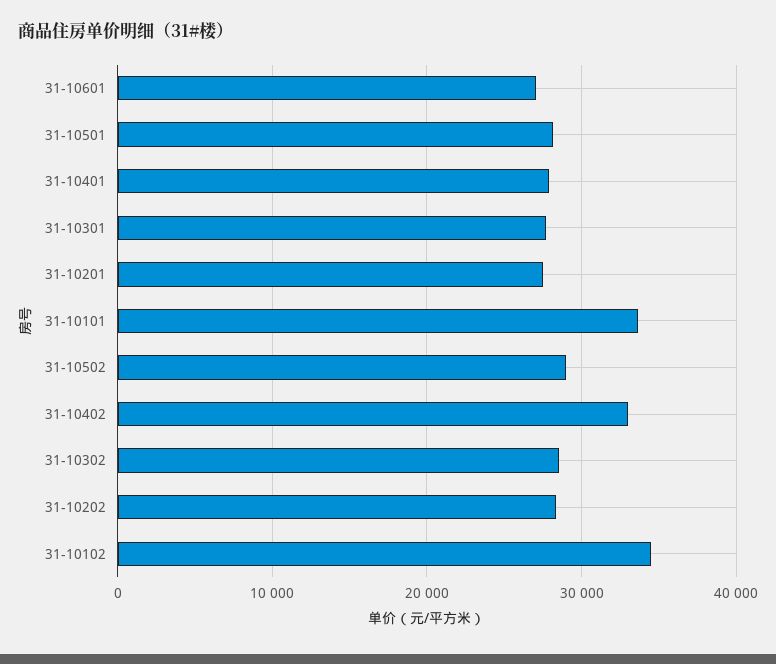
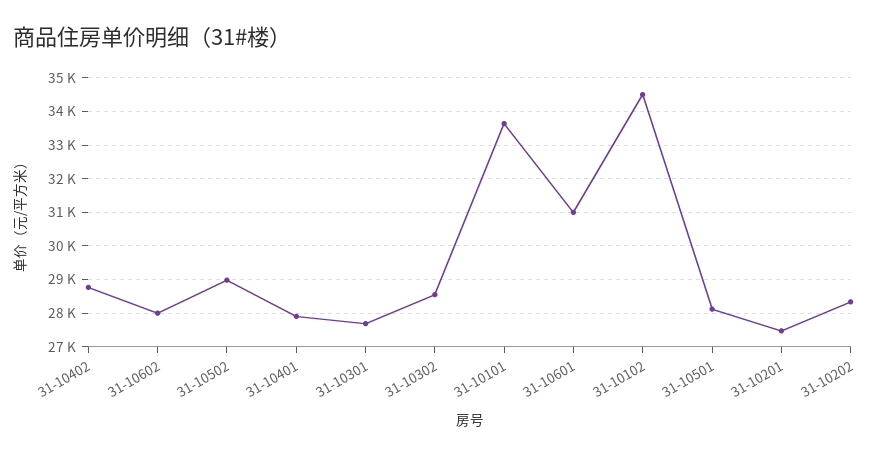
  {
-   "31-10601": 27000,
+   "31-10601": 31000,
    "31-10501": 28200,
    "31-10401": 28000,
    "31-10301": 27600,
    "31-10201": 27400,
    "31-10101": 33600,
    "31-10502": 29000,
-   "31-10402": 33000,
+   "31-10402": 28800,
    "31-10302": 28600,
    "31-10202": 28400,
-   "31-10102": 34600
+   "31-10102": 34600,
+   "31-10602": 28000
  }

